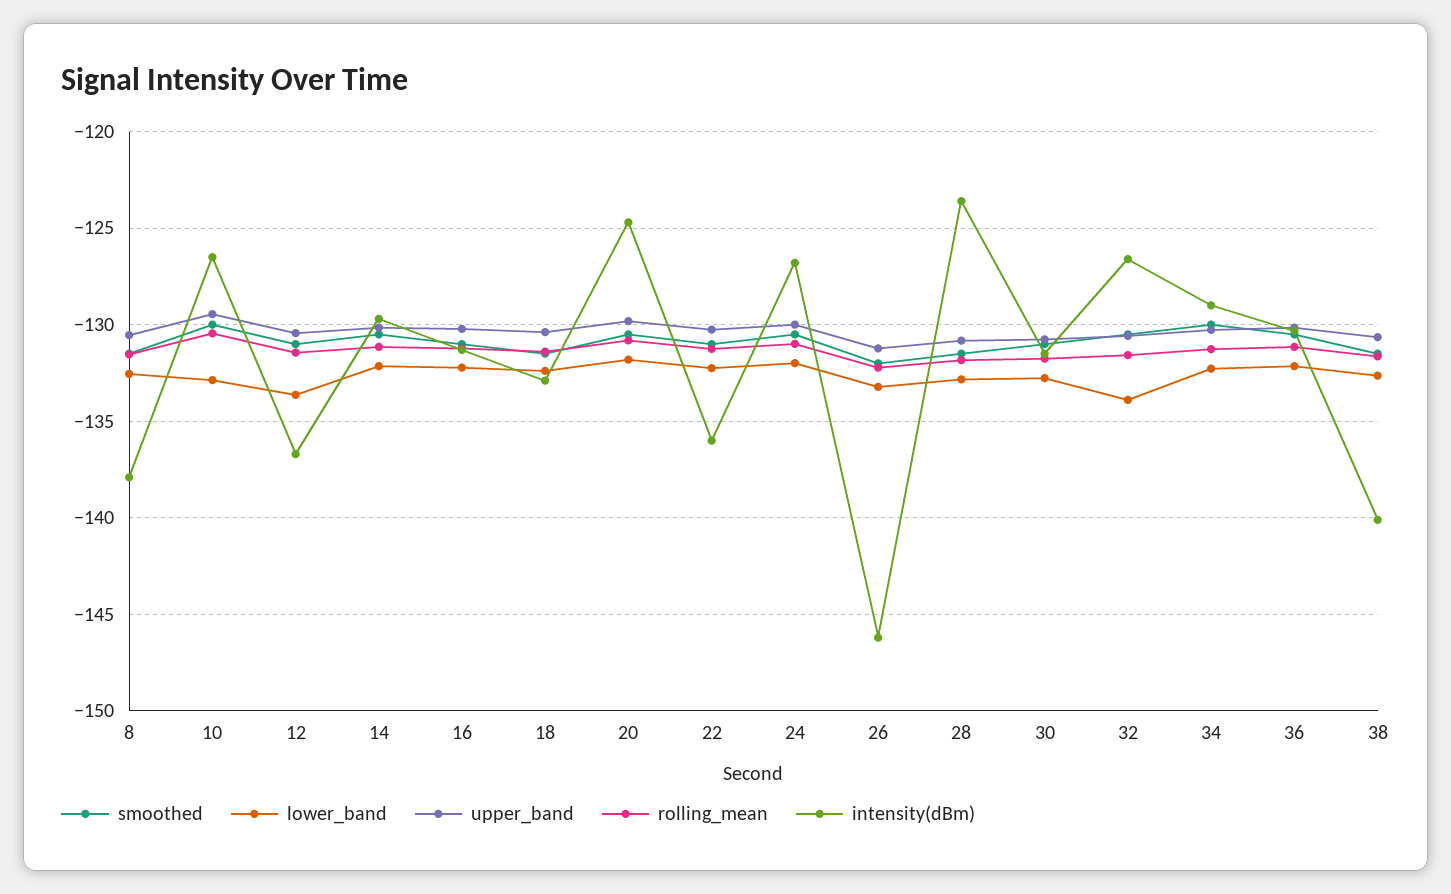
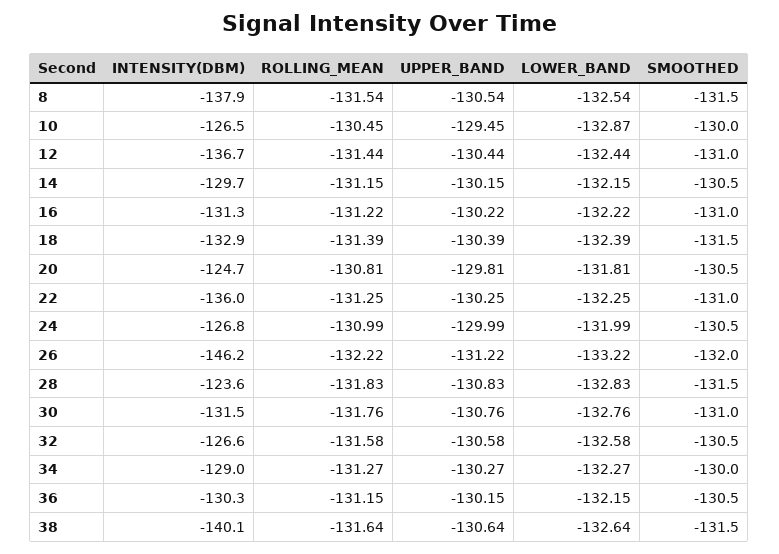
  {
    "smoothed": {
      "8": -131.5,
      "10": -130,
      "12": -131,
      "14": -130.5,
      "16": -131,
      "18": -131.5,
      "20": -130.5,
      "22": -131,
      "24": -130.5,
      "26": -132,
      "28": -131.5,
      "30": -131,
      "32": -130.5,
      "34": -130,
      "36": -130.5,
      "38": -131.5
    },
    "lower_band": {
      "8": -132.54,
      "10": -132.87,
-     "12": -133.5,
+     "12": -132.44,
      "14": -132.15,
      "16": -132.22,
      "18": -132.39,
      "20": -131.81,
      "22": -132.25,
      "24": -131.99,
      "26": -133.22,
      "28": -132.83,
      "30": -132.76,
-     "32": -134,
+     "32": -132.58,
      "34": -132.27,
      "36": -132.15,
      "38": -132.64
    },
    "upper_band": {
      "8": -130.54,
      "10": -129.45,
      "12": -130.44,
      "14": -130.15,
      "16": -130.22,
      "18": -130.39,
      "20": -129.81,
      "22": -130.25,
      "24": -129.99,
      "26": -131.22,
      "28": -130.83,
      "30": -130.76,
      "32": -130.58,
      "34": -130.27,
      "36": -130.15,
      "38": -130.64
    },
    "rolling_mean": {
      "8": -131.54,
      "10": -130.45,
      "12": -131.44,
      "14": -131.15,
      "16": -131.22,
      "18": -131.39,
      "20": -130.81,
      "22": -131.25,
      "24": -130.99,
      "26": -132.22,
      "28": -131.83,
      "30": -131.76,
      "32": -131.58,
      "34": -131.27,
      "36": -131.15,
      "38": -131.64
    },
    "intensity(dBm)": {
      "8": -137.9,
      "10": -126.5,
      "12": -136.7,
      "14": -129.7,
      "16": -131.3,
      "18": -132.9,
      "20": -124.7,
      "22": -136,
      "24": -126.8,
      "26": -146.2,
      "28": -123.6,
      "30": -131.5,
      "32": -126.6,
      "34": -129,
      "36": -130.3,
      "38": -140.1
    }
  }

